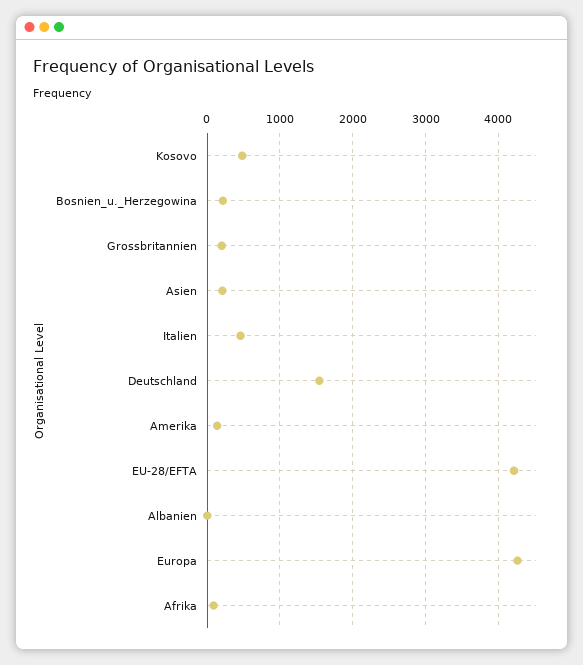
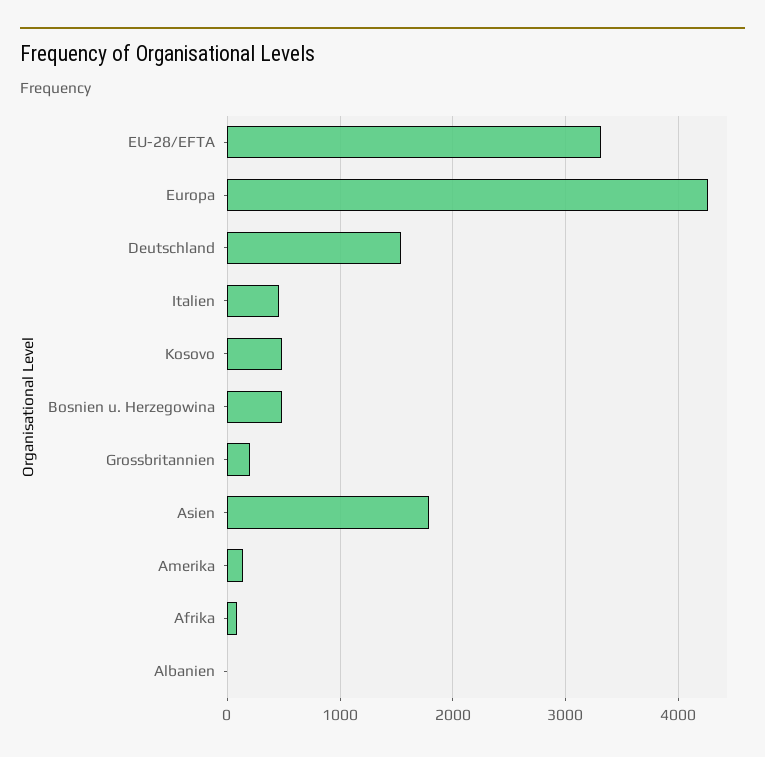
  {
    "Kosovo": 500,
-   "Bosnien_u._Herzegowina": 200,
+   "Bosnien_u._Herzegowina": 500,
    "Grossbritannien": 200,
-   "Asien": 200,
+   "Asien": 1800,
    "Italien": 500,
    "Deutschland": 1500,
    "Amerika": 100,
-   "EU-28/EFTA": 4200,
+   "EU-28/EFTA": 3300,
    "Albanien": 0,
    "Europa": 4300,
    "Afrika": 100
  }

